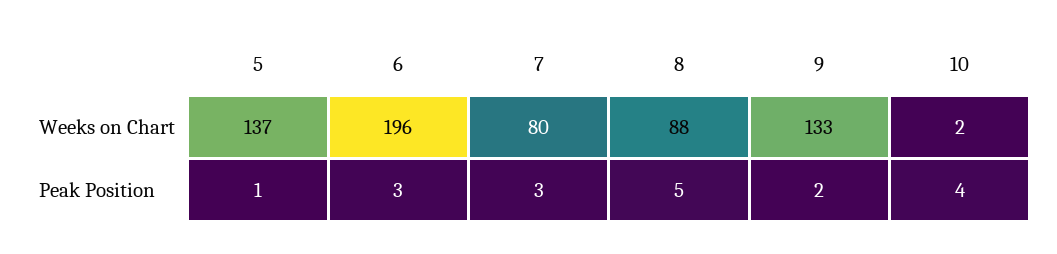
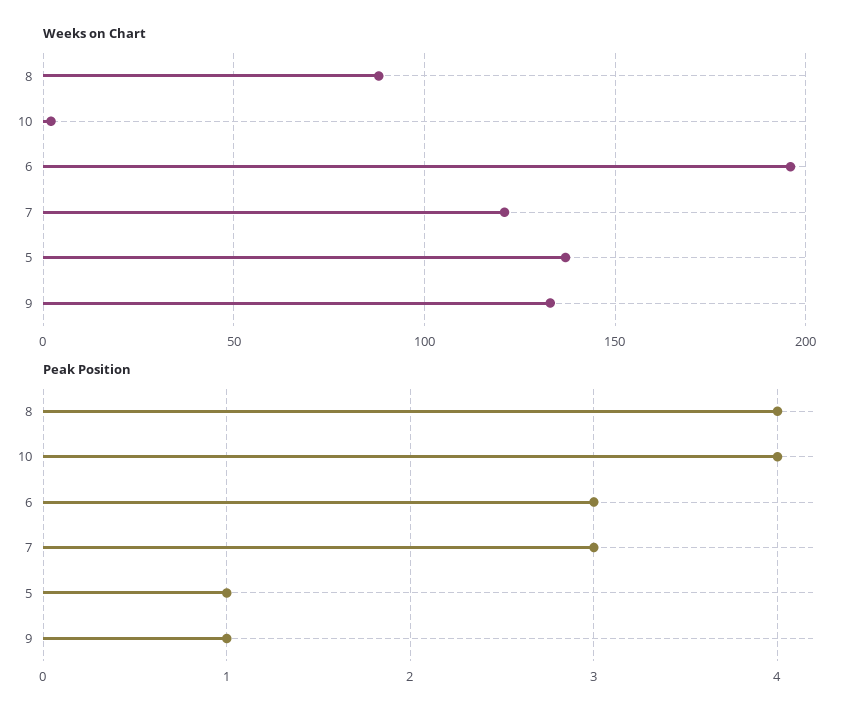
  {
    "Weeks on Chart": {
      "5": 137,
      "6": 196,
-     "7": 80,
+     "7": 120,
      "8": 88,
      "9": 133,
      "10": 2
    },
    "Peak Position": {
      "5": 1,
      "6": 3,
      "7": 3,
-     "8": 5,
+     "8": 4,
-     "9": 2,
+     "9": 1,
      "10": 4
    }
  }

